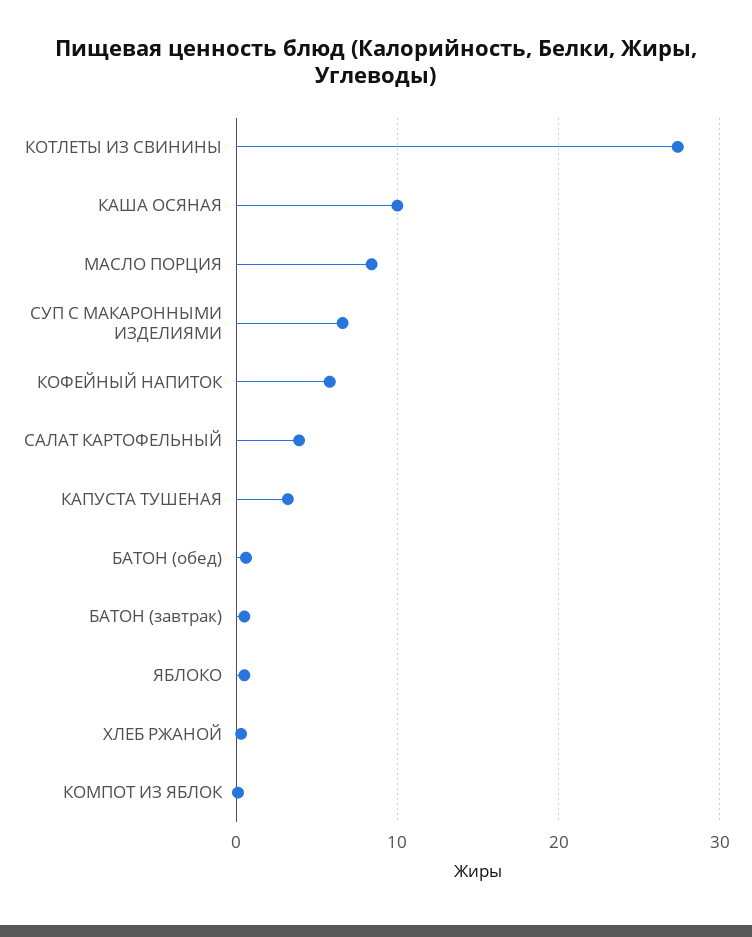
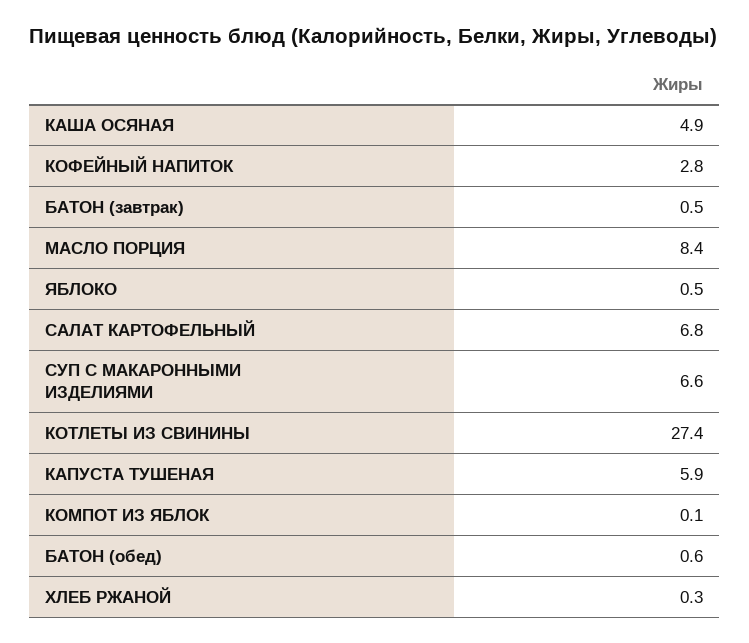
  {
    "КОТЛЕТЫ ИЗ СВИНИНЫ": 27.4,
-   "КАША ОСЯНАЯ": 10,
+   "КАША ОСЯНАЯ": 4.9,
    "МАСЛО ПОРЦИЯ": 8.4,
    "СУП С МАКАРОННЫМИ ИЗДЕЛИЯМИ": 6.6,
-   "КОФЕЙНЫЙ НАПИТОК": 6,
+   "КОФЕЙНЫЙ НАПИТОК": 2.8,
-   "САЛАТ КАРТОФЕЛЬНЫЙ": 4,
+   "САЛАТ КАРТОФЕЛЬНЫЙ": 6.8,
-   "КАПУСТА ТУШЕНАЯ": 3,
+   "КАПУСТА ТУШЕНАЯ": 5.9,
    "БАТОН (обед)": 0.6,
    "БАТОН (завтрак)": 0.5,
    "ЯБЛОКО": 0.5,
    "ХЛЕБ РЖАНОЙ": 0.3,
    "КОМПОТ ИЗ ЯБЛОК": 0.1
  }

